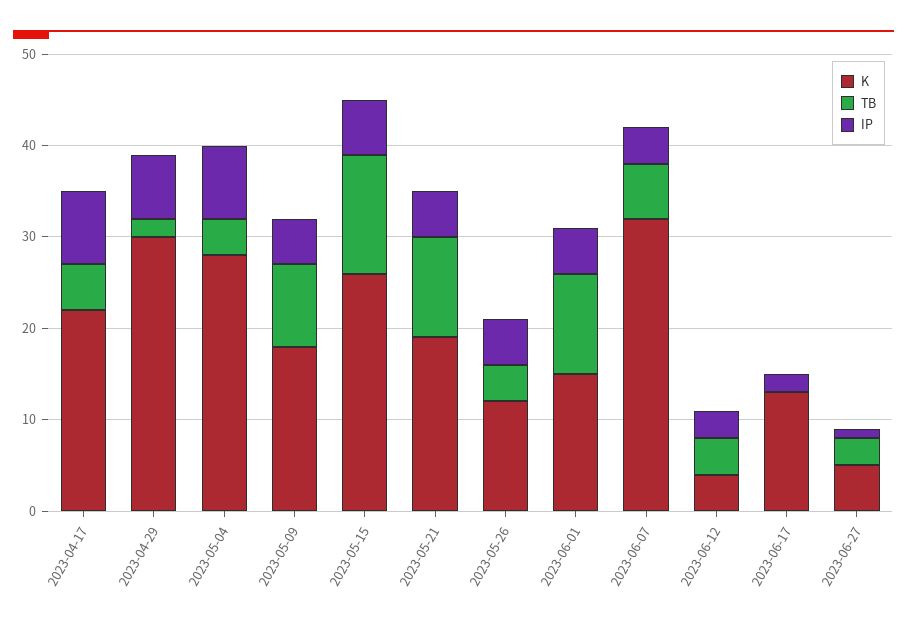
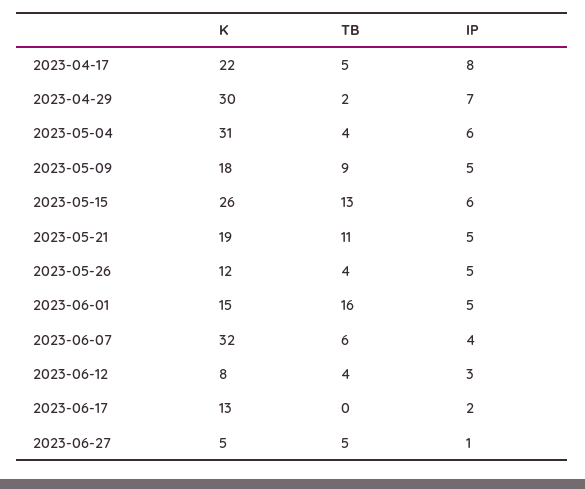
  {
    "K": {
      "2023-04-17": 22,
      "2023-04-29": 30,
-     "2023-05-04": 28,
+     "2023-05-04": 31,
      "2023-05-09": 18,
      "2023-05-15": 26,
      "2023-05-21": 19,
      "2023-05-26": 12,
      "2023-06-01": 15,
      "2023-06-07": 32,
-     "2023-06-12": 4,
+     "2023-06-12": 8,
      "2023-06-17": 13,
      "2023-06-27": 5
    },
    "TB": {
      "2023-04-17": 5,
      "2023-04-29": 2,
      "2023-05-04": 4,
      "2023-05-09": 9,
      "2023-05-15": 13,
      "2023-05-21": 11,
      "2023-05-26": 4,
-     "2023-06-01": 11,
+     "2023-06-01": 16,
      "2023-06-07": 6,
      "2023-06-12": 4,
      "2023-06-17": 0,
-     "2023-06-27": 3
+     "2023-06-27": 5
    },
    "IP": {
      "2023-04-17": 8,
      "2023-04-29": 7,
-     "2023-05-04": 8,
+     "2023-05-04": 6,
      "2023-05-09": 5,
      "2023-05-15": 6,
      "2023-05-21": 5,
      "2023-05-26": 5,
      "2023-06-01": 5,
      "2023-06-07": 4,
      "2023-06-12": 3,
      "2023-06-17": 2,
      "2023-06-27": 1
    }
  }

